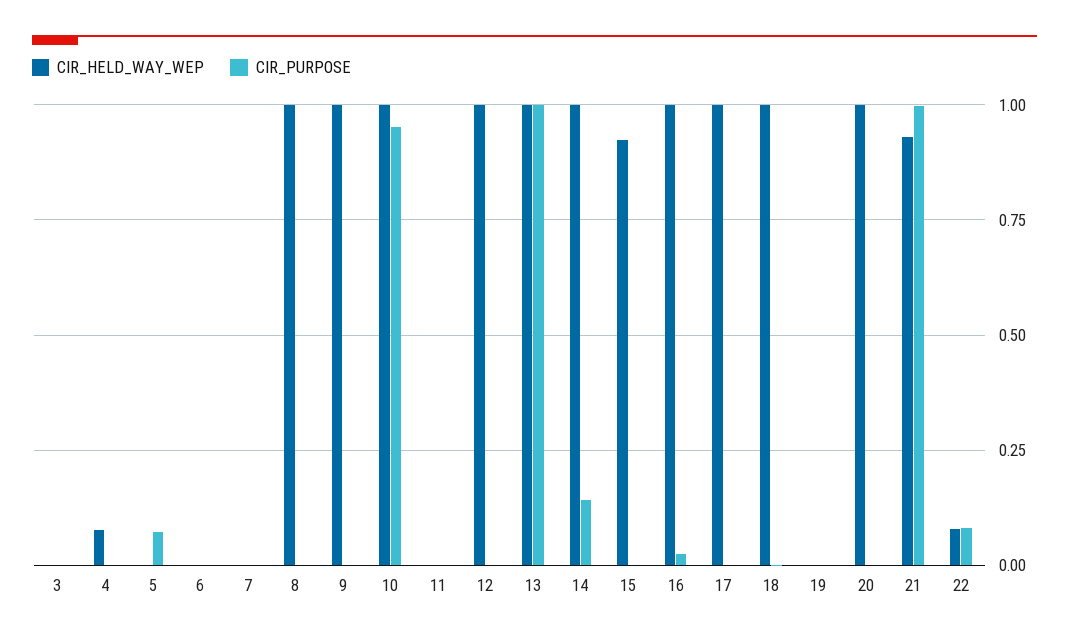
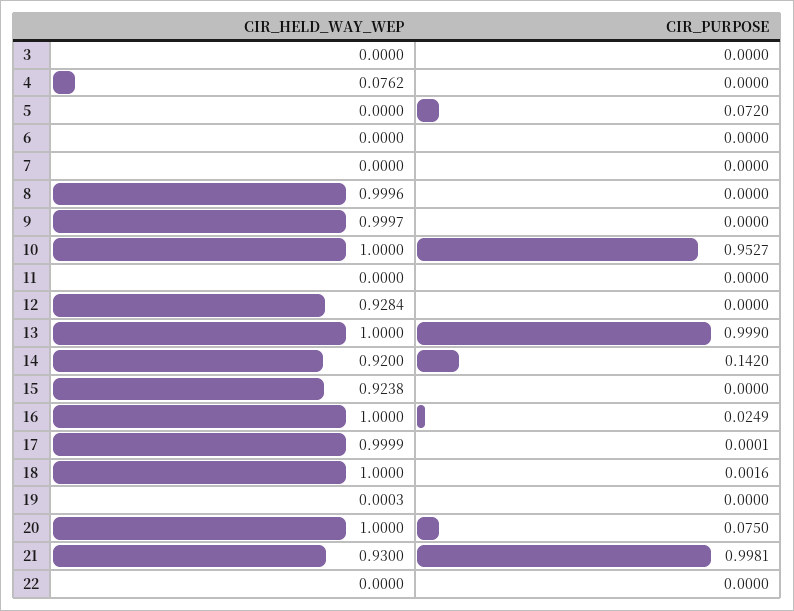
  {
    "CIR_HELD_WAY_WEP": {
      "3": 0,
      "4": 0.0762,
      "5": 0,
      "6": 0,
      "7": 0,
      "8": 0.9996,
      "9": 0.9997,
      "10": 1,
      "11": 0,
-     "12": 1,
+     "12": 0.9284,
      "13": 1,
-     "14": 1,
+     "14": 0.92,
      "15": 0.9238,
      "16": 1,
      "17": 0.9999,
      "18": 1,
      "19": 0.0003,
      "20": 1,
      "21": 0.93,
-     "22": 0.075
+     "22": 0
    },
    "CIR_PURPOSE": {
      "3": 0,
      "4": 0,
      "5": 0.072,
      "6": 0,
      "7": 0,
      "8": 0,
      "9": 0,
      "10": 0.9527,
      "11": 0,
      "12": 0,
      "13": 0.999,
      "14": 0.142,
      "15": 0,
      "16": 0.0249,
      "17": 0.0001,
      "18": 0.0016,
      "19": 0,
-     "20": 0,
+     "20": 0.075,
      "21": 0.9981,
-     "22": 0.075
+     "22": 0
    }
  }

